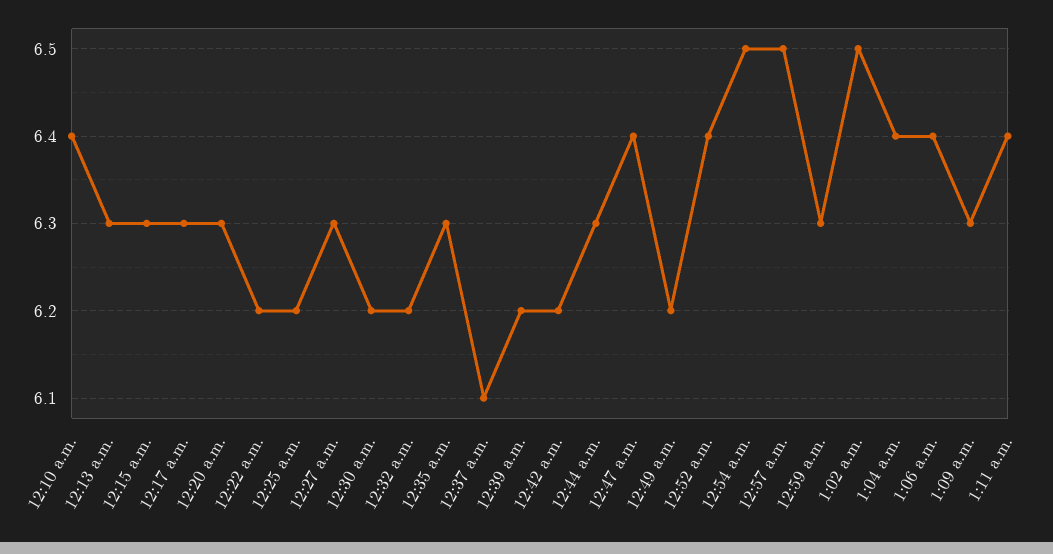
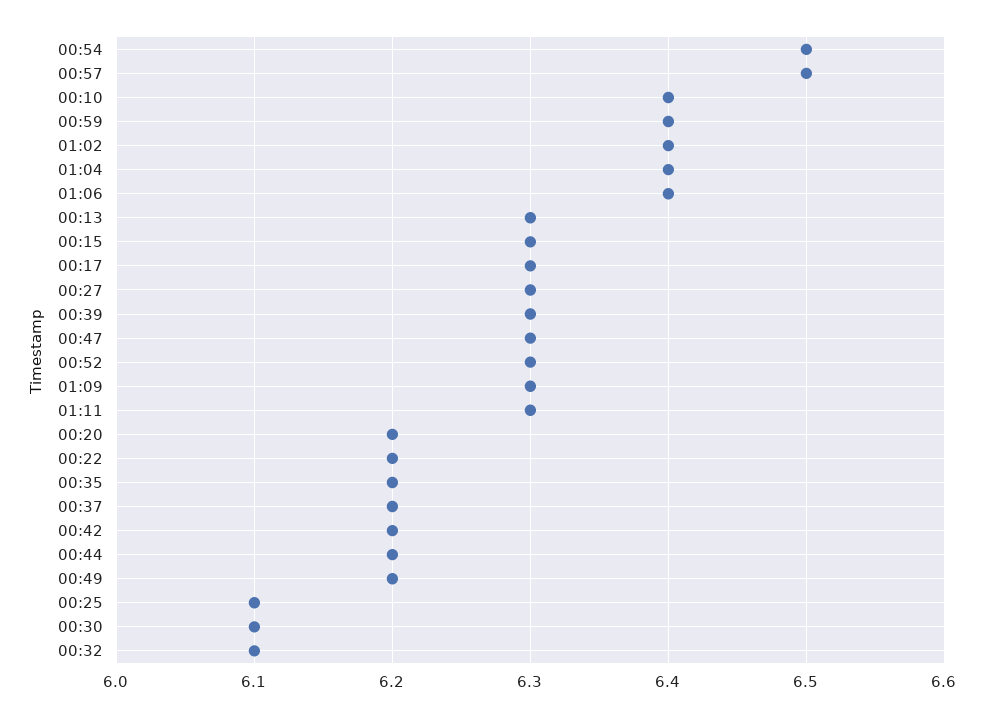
  {
    "12:10 a.m.": 6.4,
    "12:13 a.m.": 6.3,
    "12:15 a.m.": 6.3,
    "12:17 a.m.": 6.3,
-   "12:20 a.m.": 6.3,
+   "12:20 a.m.": 6.2,
    "12:22 a.m.": 6.2,
-   "12:25 a.m.": 6.2,
+   "12:25 a.m.": 6.1,
    "12:27 a.m.": 6.3,
-   "12:30 a.m.": 6.2,
+   "12:30 a.m.": 6.1,
-   "12:32 a.m.": 6.2,
+   "12:32 a.m.": 6.1,
-   "12:35 a.m.": 6.3,
+   "12:35 a.m.": 6.2,
-   "12:37 a.m.": 6.1,
+   "12:37 a.m.": 6.2,
-   "12:39 a.m.": 6.2,
+   "12:39 a.m.": 6.3,
    "12:42 a.m.": 6.2,
-   "12:44 a.m.": 6.3,
+   "12:44 a.m.": 6.2,
-   "12:47 a.m.": 6.4,
+   "12:47 a.m.": 6.3,
    "12:49 a.m.": 6.2,
-   "12:52 a.m.": 6.4,
+   "12:52 a.m.": 6.3,
    "12:54 a.m.": 6.5,
    "12:57 a.m.": 6.5,
-   "12:59 a.m.": 6.3,
+   "12:59 a.m.": 6.4,
-   "1:02 a.m.": 6.5,
+   "1:02 a.m.": 6.4,
    "1:04 a.m.": 6.4,
    "1:06 a.m.": 6.4,
    "1:09 a.m.": 6.3,
-   "1:11 a.m.": 6.4
+   "1:11 a.m.": 6.3
  }

